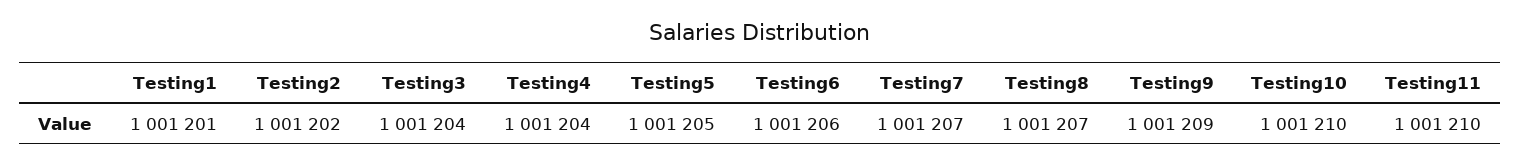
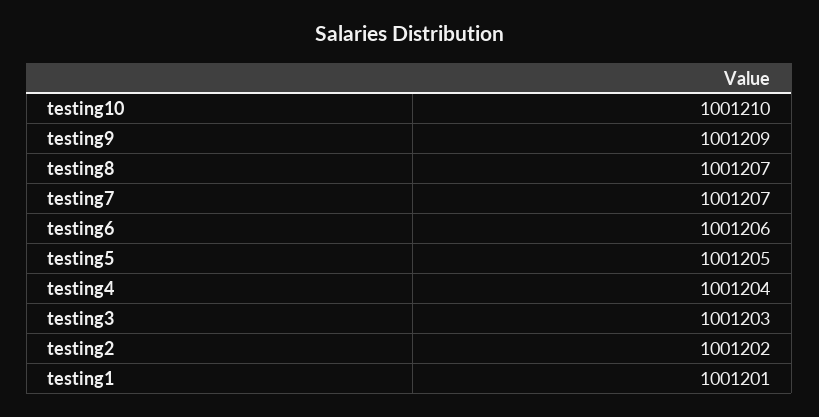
  {
    "Testing1": 1001201,
    "Testing2": 1001202,
-   "Testing3": 1001204,
+   "Testing3": 1001203,
    "Testing4": 1001204,
    "Testing5": 1001205,
    "Testing6": 1001206,
    "Testing7": 1001207,
    "Testing8": 1001207,
    "Testing9": 1001209,
-   "Testing10": 1001210,
+   "Testing10": 1001210
-   "Testing11": 1001210
  }

